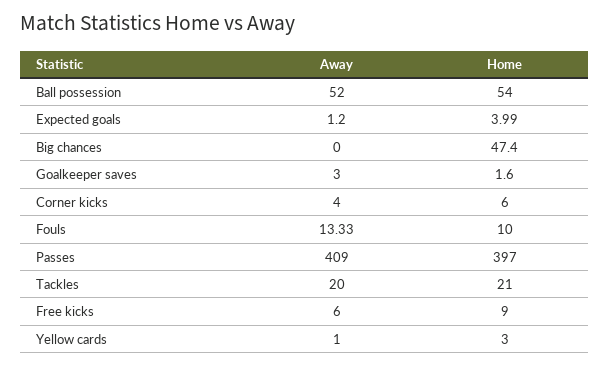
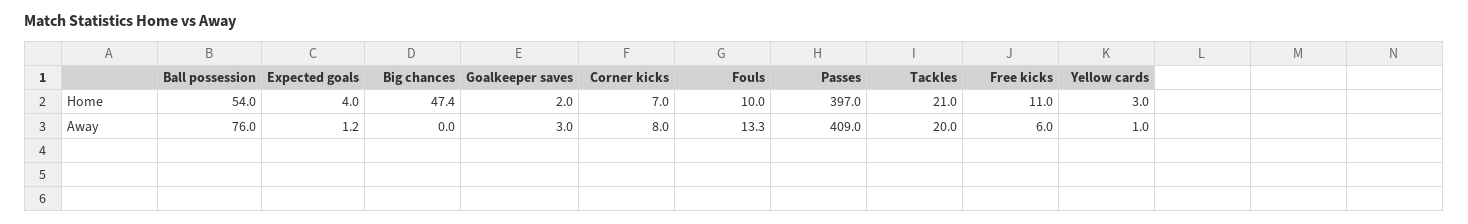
  {
    "Away": {
-     "Ball possession": 52,
+     "Ball possession": 76,
      "Expected goals": 1.2,
      "Big chances": 0,
      "Goalkeeper saves": 3,
-     "Corner kicks": 4,
+     "Corner kicks": 8,
      "Fouls": 13.33,
      "Passes": 409,
      "Tackles": 20,
      "Free kicks": 6,
      "Yellow cards": 1
    },
    "Home": {
      "Ball possession": 54,
      "Expected goals": 3.99,
      "Big chances": 47.4,
-     "Goalkeeper saves": 1.6,
+     "Goalkeeper saves": 2,
-     "Corner kicks": 6,
+     "Corner kicks": 7,
      "Fouls": 10,
      "Passes": 397,
      "Tackles": 21,
-     "Free kicks": 9,
+     "Free kicks": 11,
      "Yellow cards": 3
    }
  }

